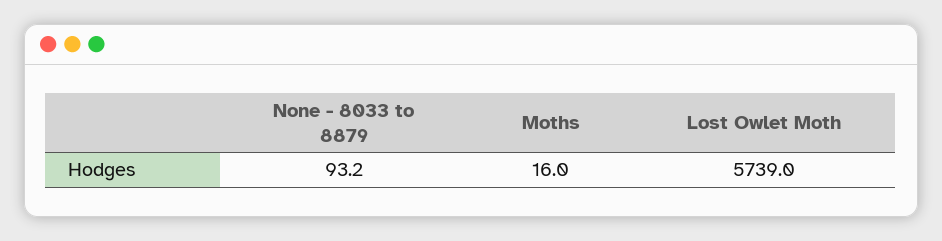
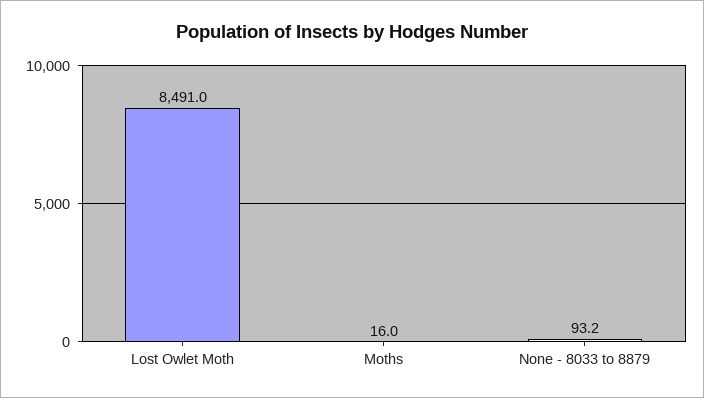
  {
    "None - 8033 to 8879": 93.2,
    "Moths": 16,
-   "Lost Owlet Moth": 5739
+   "Lost Owlet Moth": 8491
  }

